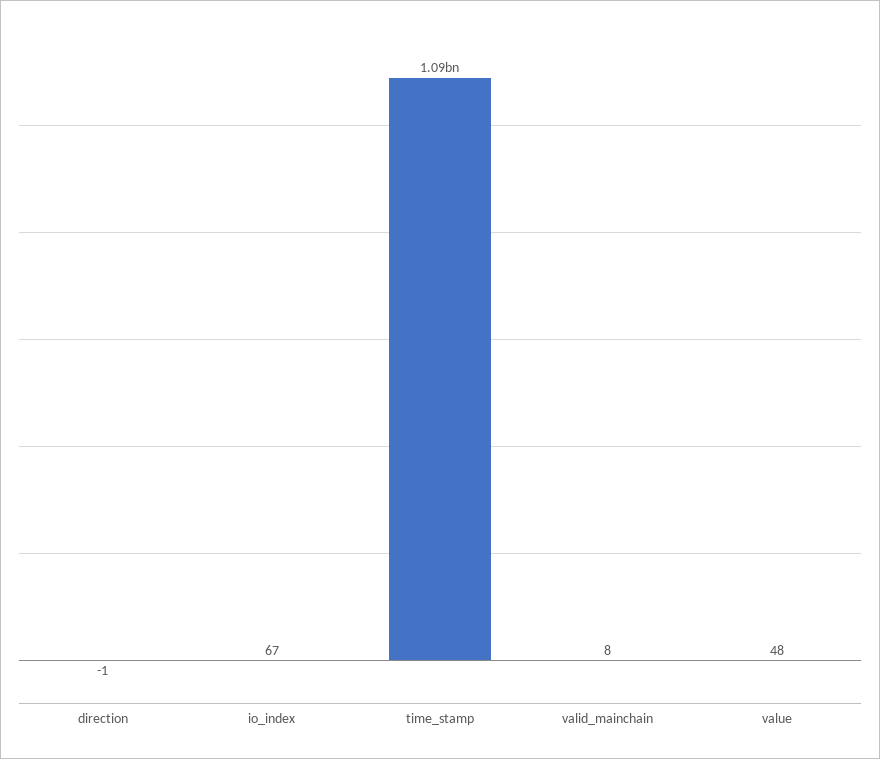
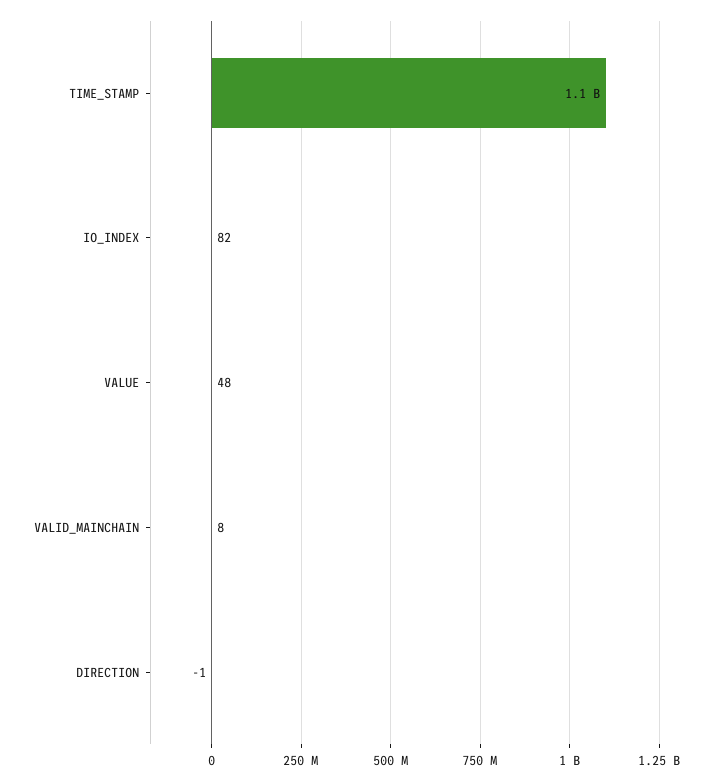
  {
    "direction": -1,
-   "io_index": 67,
+   "io_index": 82,
    "time_stamp": 1090000000,
    "valid_mainchain": 8,
    "value": 48
  }

